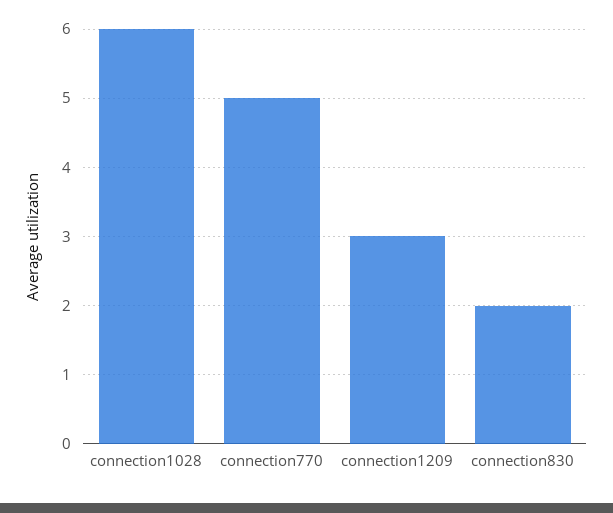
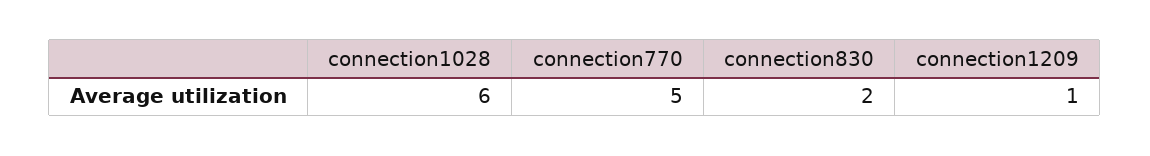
  {
    "connection1028": 6,
    "connection770": 5,
-   "connection1209": 3,
+   "connection1209": 1,
    "connection830": 2
  }

